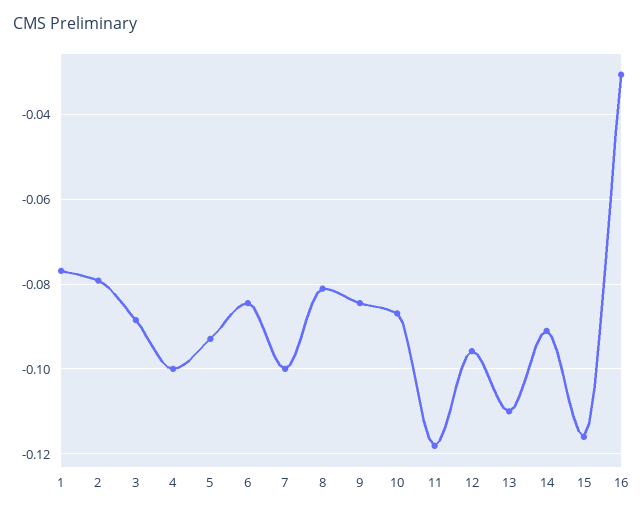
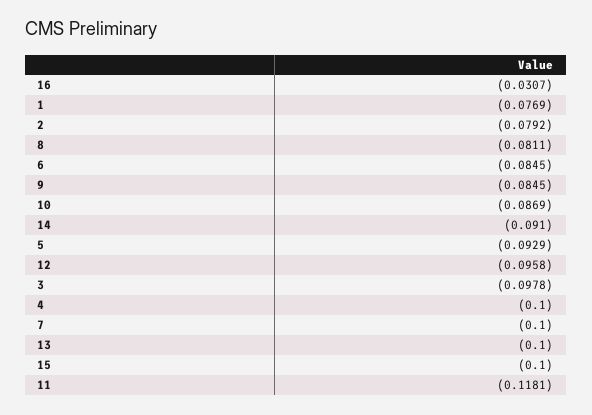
  {
    "1": -0.0769,
    "2": -0.0792,
-   "3": -0.088,
+   "3": -0.0978,
    "4": -0.1,
    "5": -0.0929,
    "6": -0.0845,
    "7": -0.1,
    "8": -0.0811,
    "9": -0.0845,
    "10": -0.0869,
    "11": -0.1181,
    "12": -0.0958,
-   "13": -0.11,
+   "13": -0.1,
    "14": -0.091,
-   "15": -0.116,
+   "15": -0.1,
    "16": -0.0307
  }

